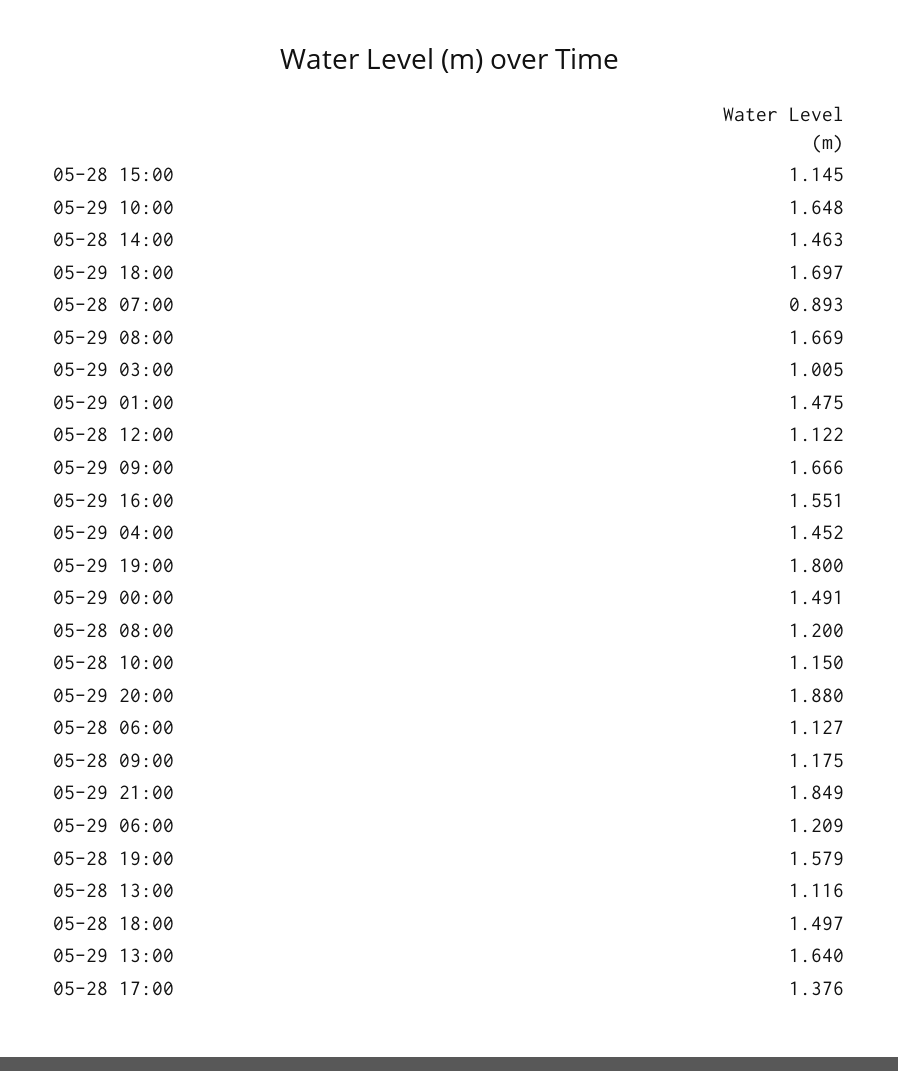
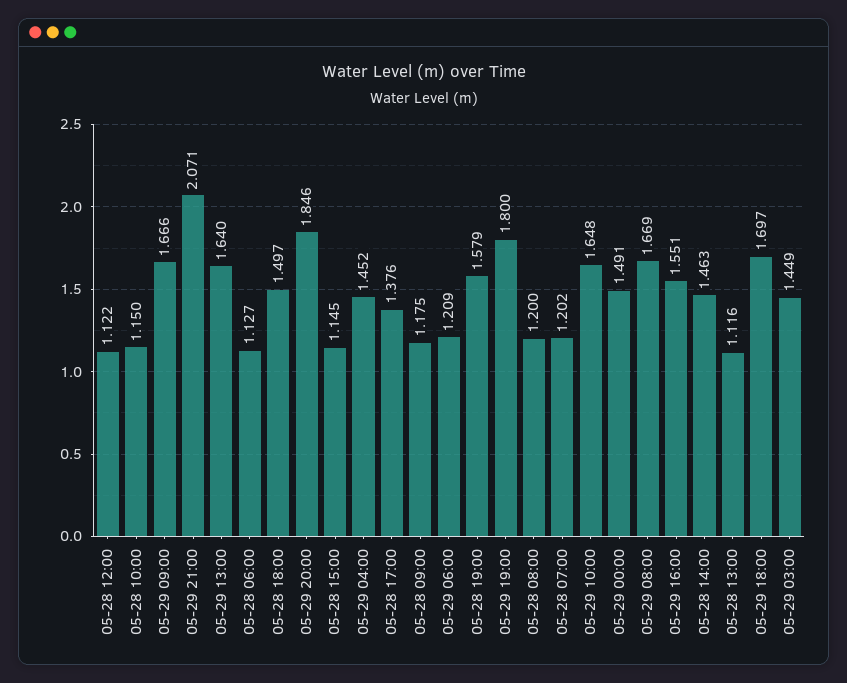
  {
    "05-28 15:00": 1.145,
    "05-29 10:00": 1.648,
    "05-28 14:00": 1.463,
    "05-29 18:00": 1.697,
-   "05-28 07:00": 0.893,
+   "05-28 07:00": 1.202,
    "05-29 08:00": 1.669,
-   "05-29 03:00": 1.005,
+   "05-29 03:00": 1.449,
-   "05-29 01:00": 1.475,
    "05-28 12:00": 1.122,
    "05-29 09:00": 1.666,
    "05-29 16:00": 1.551,
    "05-29 04:00": 1.452,
    "05-29 19:00": 1.8,
    "05-29 00:00": 1.491,
    "05-28 08:00": 1.2,
    "05-28 10:00": 1.15,
-   "05-29 20:00": 1.88,
+   "05-29 20:00": 1.846,
    "05-28 06:00": 1.127,
    "05-28 09:00": 1.175,
-   "05-29 21:00": 1.849,
+   "05-29 21:00": 2.071,
    "05-29 06:00": 1.209,
    "05-28 19:00": 1.579,
    "05-28 13:00": 1.116,
    "05-28 18:00": 1.497,
    "05-29 13:00": 1.64,
    "05-28 17:00": 1.376
  }

